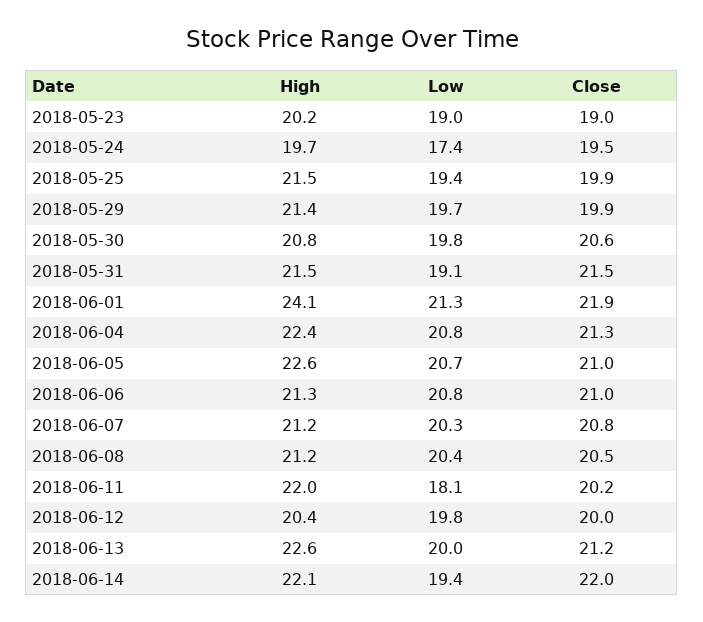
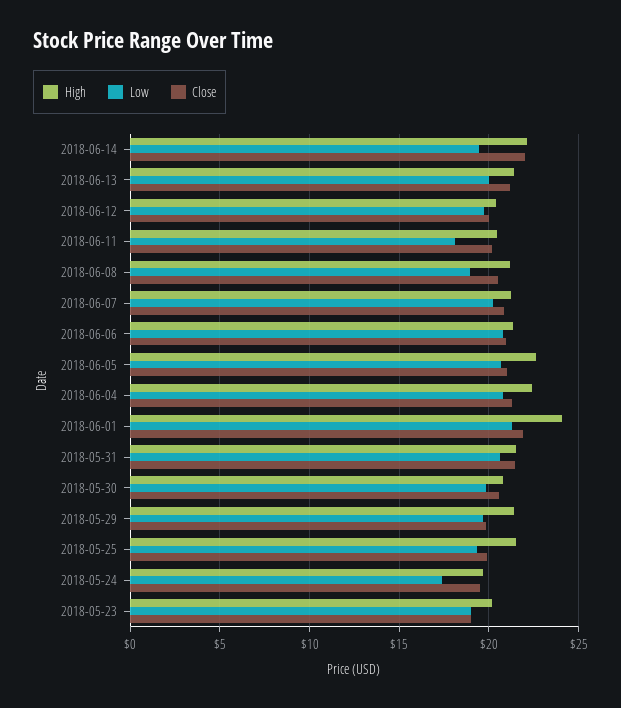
  {
    "High": {
      "2018-05-23": 20.2,
      "2018-05-24": 19.7,
      "2018-05-25": 21.5,
      "2018-05-29": 21.4,
      "2018-05-30": 20.8,
      "2018-05-31": 21.5,
      "2018-06-01": 24.1,
      "2018-06-04": 22.4,
      "2018-06-05": 22.6,
      "2018-06-06": 21.3,
      "2018-06-07": 21.2,
      "2018-06-08": 21.2,
-     "2018-06-11": 22,
+     "2018-06-11": 20.5,
      "2018-06-12": 20.4,
-     "2018-06-13": 22.6,
+     "2018-06-13": 21.5,
      "2018-06-14": 22.1
    },
    "Low": {
      "2018-05-23": 19,
      "2018-05-24": 17.4,
      "2018-05-25": 19.4,
      "2018-05-29": 19.7,
      "2018-05-30": 19.8,
-     "2018-05-31": 19.1,
+     "2018-05-31": 20.5,
      "2018-06-01": 21.3,
      "2018-06-04": 20.8,
      "2018-06-05": 20.7,
      "2018-06-06": 20.8,
      "2018-06-07": 20.3,
-     "2018-06-08": 20.4,
+     "2018-06-08": 19,
      "2018-06-11": 18.1,
      "2018-06-12": 19.8,
      "2018-06-13": 20,
      "2018-06-14": 19.4
    },
    "Close": {
      "2018-05-23": 19,
      "2018-05-24": 19.5,
      "2018-05-25": 19.9,
      "2018-05-29": 19.9,
      "2018-05-30": 20.6,
      "2018-05-31": 21.5,
      "2018-06-01": 21.9,
      "2018-06-04": 21.3,
      "2018-06-05": 21,
      "2018-06-06": 21,
      "2018-06-07": 20.8,
      "2018-06-08": 20.5,
      "2018-06-11": 20.2,
      "2018-06-12": 20,
      "2018-06-13": 21.2,
      "2018-06-14": 22
    }
  }

